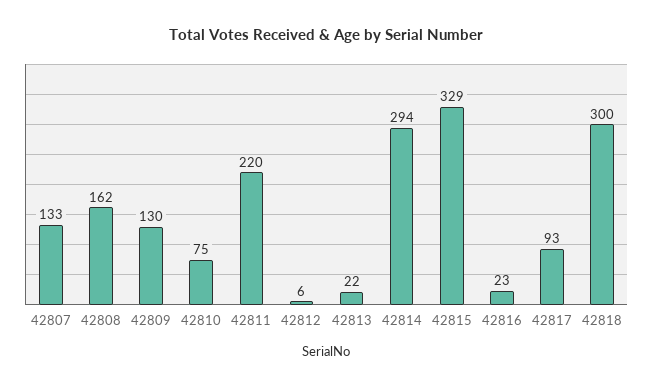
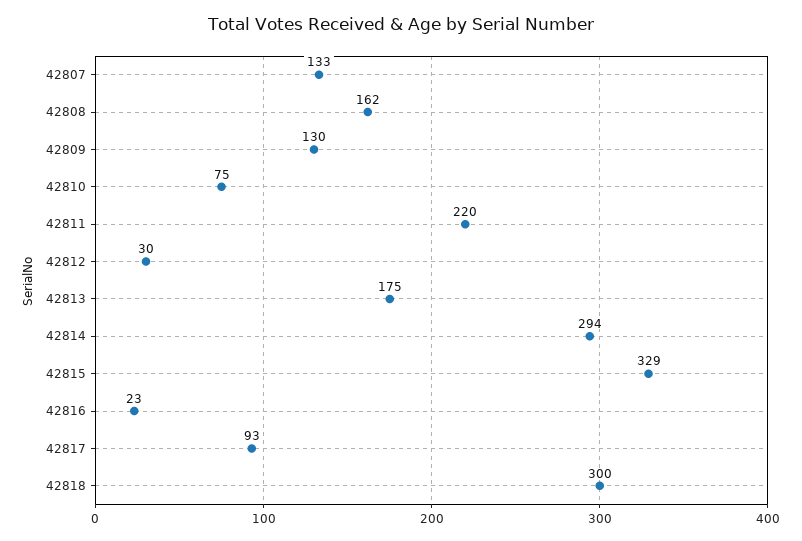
  {
    "42807": 133,
    "42808": 162,
    "42809": 130,
    "42810": 75,
    "42811": 220,
-   "42812": 6,
+   "42812": 30,
-   "42813": 22,
+   "42813": 175,
    "42814": 294,
    "42815": 329,
    "42816": 23,
    "42817": 93,
    "42818": 300
  }

